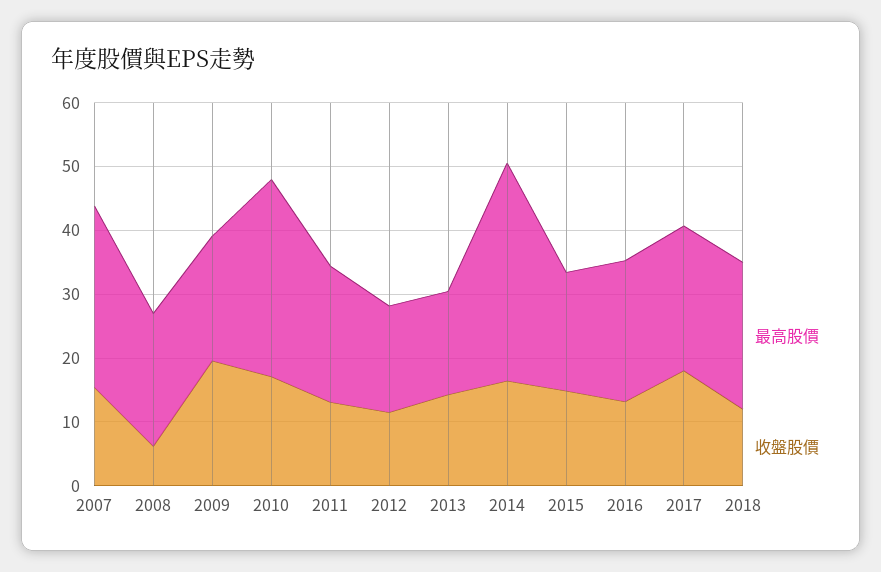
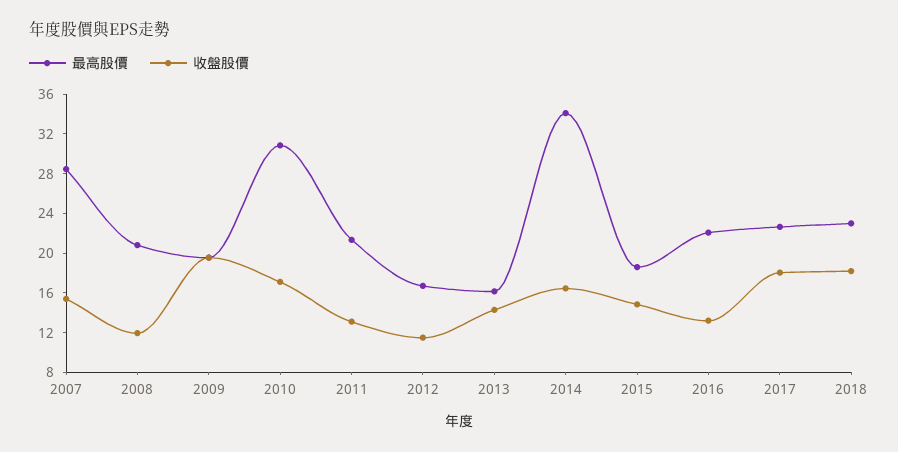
  {
    "最高股價": {
      "2007": 28,
      "2008": 21,
      "2009": 20,
      "2010": 31,
      "2011": 21,
      "2012": 17,
      "2013": 16,
      "2014": 34,
      "2015": 19,
      "2016": 22,
      "2017": 23,
      "2018": 23
    },
    "收盤股價": {
      "2007": 15,
-     "2008": 6,
+     "2008": 12,
      "2009": 20,
      "2010": 17,
      "2011": 13,
      "2012": 12,
      "2013": 14,
      "2014": 16,
      "2015": 15,
      "2016": 13,
      "2017": 18,
-     "2018": 12
+     "2018": 18
    }
  }

